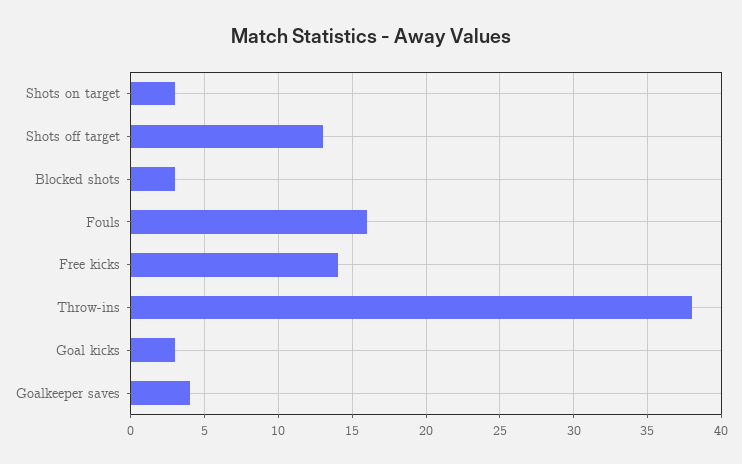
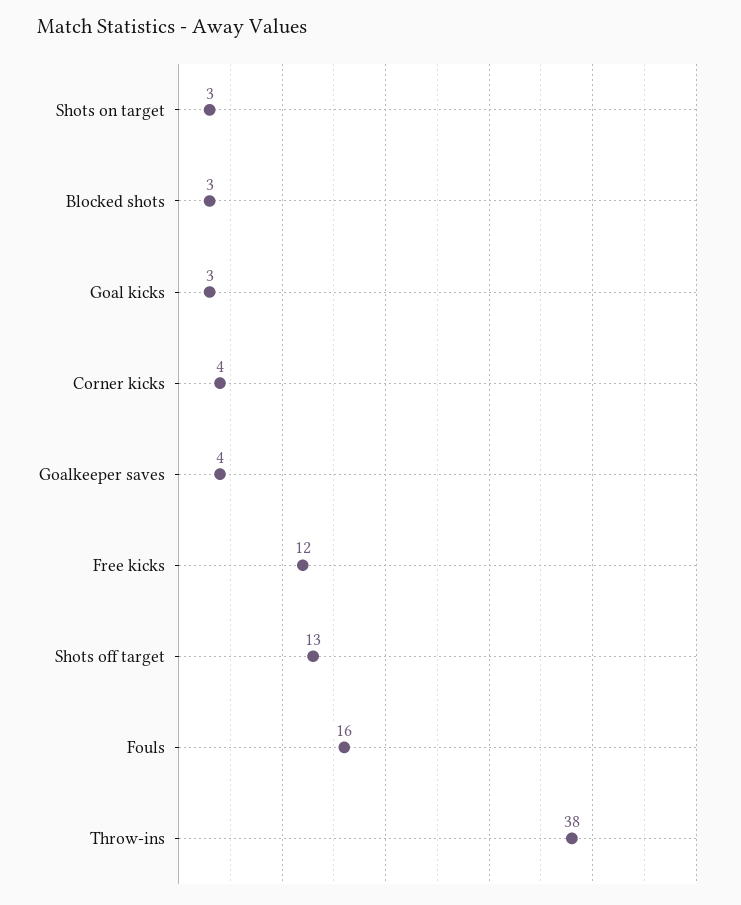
  {
    "Shots on target": 3,
    "Shots off target": 13,
    "Blocked shots": 3,
    "Fouls": 16,
-   "Free kicks": 14,
+   "Free kicks": 12,
    "Throw-ins": 38,
    "Goal kicks": 3,
-   "Goalkeeper saves": 4
+   "Goalkeeper saves": 4,
+   "Corner kicks": 4
  }

